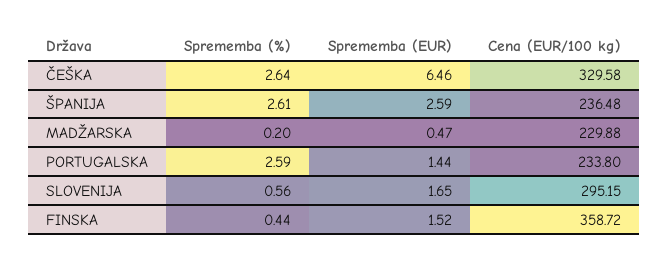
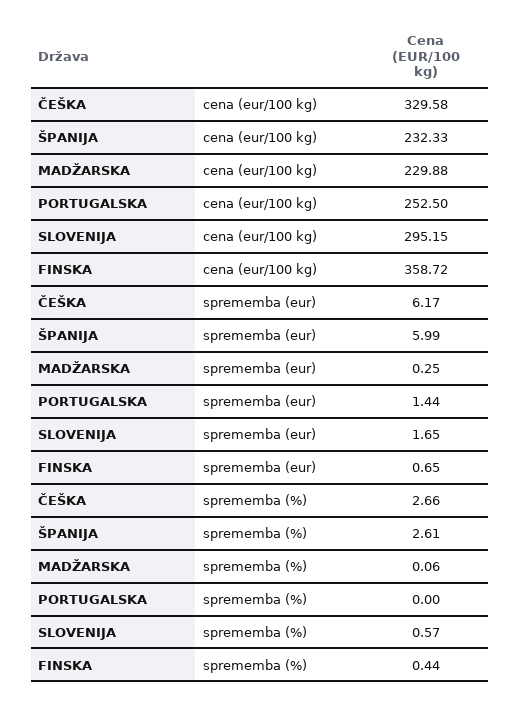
  {
    "Sprememba (%)": {
-     "ČEŠKA": 2.64,
+     "ČEŠKA": 2.66,
      "ŠPANIJA": 2.61,
-     "MADŽARSKA": 0.2,
+     "MADŽARSKA": 0.06,
-     "PORTUGALSKA": 2.59,
+     "PORTUGALSKA": 0,
-     "SLOVENIJA": 0.56,
+     "SLOVENIJA": 0.57,
      "FINSKA": 0.44
    },
    "Sprememba (EUR)": {
-     "ČEŠKA": 6.46,
+     "ČEŠKA": 6.17,
-     "ŠPANIJA": 2.59,
+     "ŠPANIJA": 5.99,
-     "MADŽARSKA": 0.47,
+     "MADŽARSKA": 0.25,
      "PORTUGALSKA": 1.44,
      "SLOVENIJA": 1.65,
-     "FINSKA": 1.52
+     "FINSKA": 0.65
    },
    "Cena (EUR/100 kg)": {
      "ČEŠKA": 329.58,
-     "ŠPANIJA": 236.48,
+     "ŠPANIJA": 232.33,
      "MADŽARSKA": 229.88,
-     "PORTUGALSKA": 233.8,
+     "PORTUGALSKA": 252.5,
      "SLOVENIJA": 295.15,
      "FINSKA": 358.72
    }
  }

